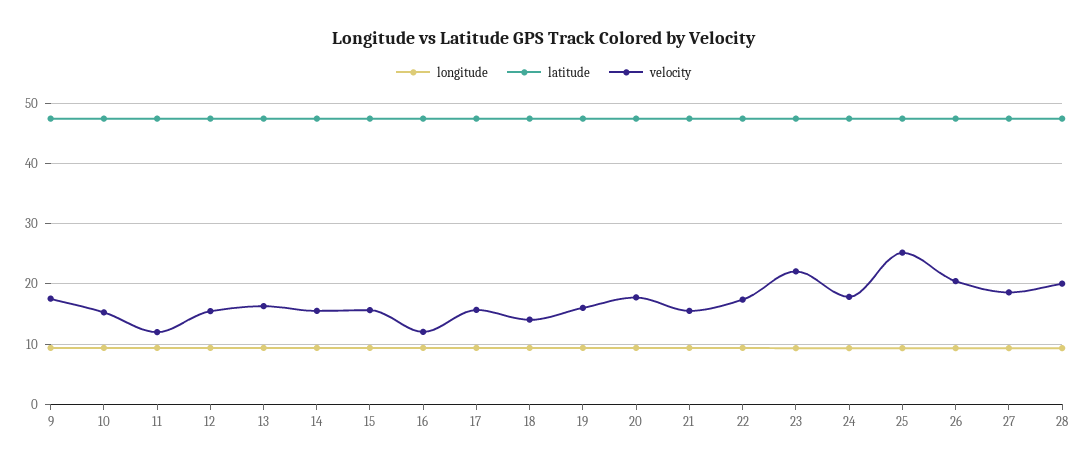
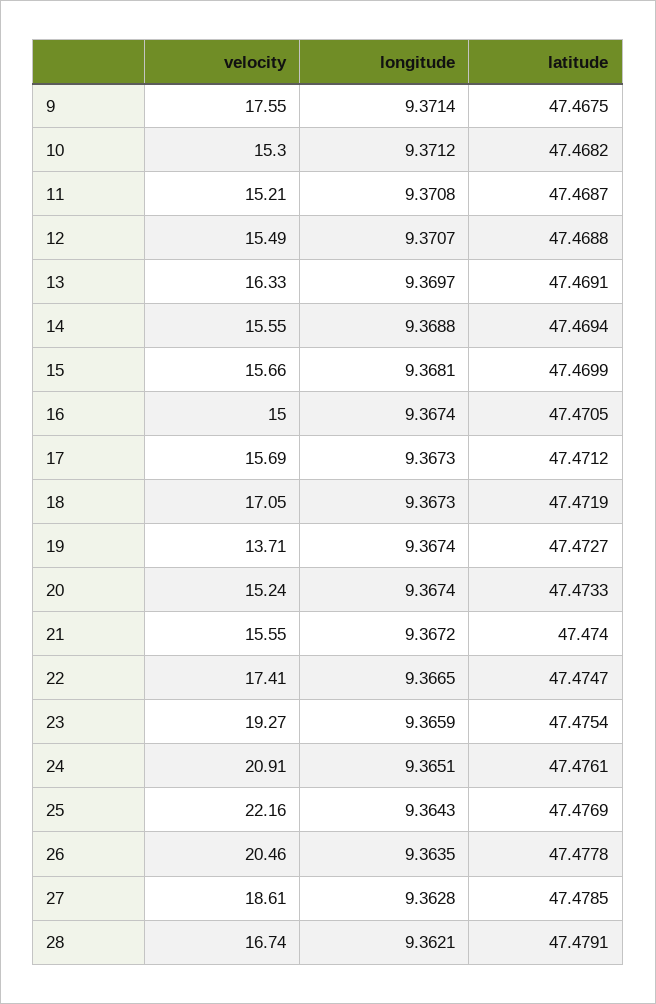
  {
    "longitude": {
      "9": 9.3714,
      "10": 9.3712,
      "11": 9.3708,
      "12": 9.3707,
      "13": 9.3697,
      "14": 9.3688,
      "15": 9.3681,
      "16": 9.3674,
      "17": 9.3673,
      "18": 9.3673,
      "19": 9.3674,
      "20": 9.3674,
      "21": 9.3672,
      "22": 9.3665,
      "23": 9.3659,
      "24": 9.3651,
      "25": 9.3643,
      "26": 9.3635,
      "27": 9.3628,
      "28": 9.3621
    },
    "latitude": {
      "9": 47.4675,
      "10": 47.4682,
      "11": 47.4687,
      "12": 47.4688,
      "13": 47.4691,
      "14": 47.4694,
      "15": 47.4699,
      "16": 47.4705,
      "17": 47.4712,
      "18": 47.4719,
      "19": 47.4727,
      "20": 47.4733,
      "21": 47.474,
      "22": 47.4747,
      "23": 47.4754,
      "24": 47.4761,
      "25": 47.4769,
      "26": 47.4778,
      "27": 47.4785,
      "28": 47.4791
    },
    "velocity": {
      "9": 17.55,
      "10": 15.3,
-     "11": 12,
+     "11": 15.21,
      "12": 15.49,
      "13": 16.33,
      "14": 15.55,
      "15": 15.66,
-     "16": 12,
+     "16": 15,
      "17": 15.69,
-     "18": 14,
+     "18": 17.05,
-     "19": 16,
+     "19": 13.71,
-     "20": 18,
+     "20": 15.24,
      "21": 15.55,
      "22": 17.41,
-     "23": 22,
+     "23": 19.27,
-     "24": 18,
+     "24": 20.91,
-     "25": 25,
+     "25": 22.16,
      "26": 20.46,
      "27": 18.61,
-     "28": 20
+     "28": 16.74
    }
  }

